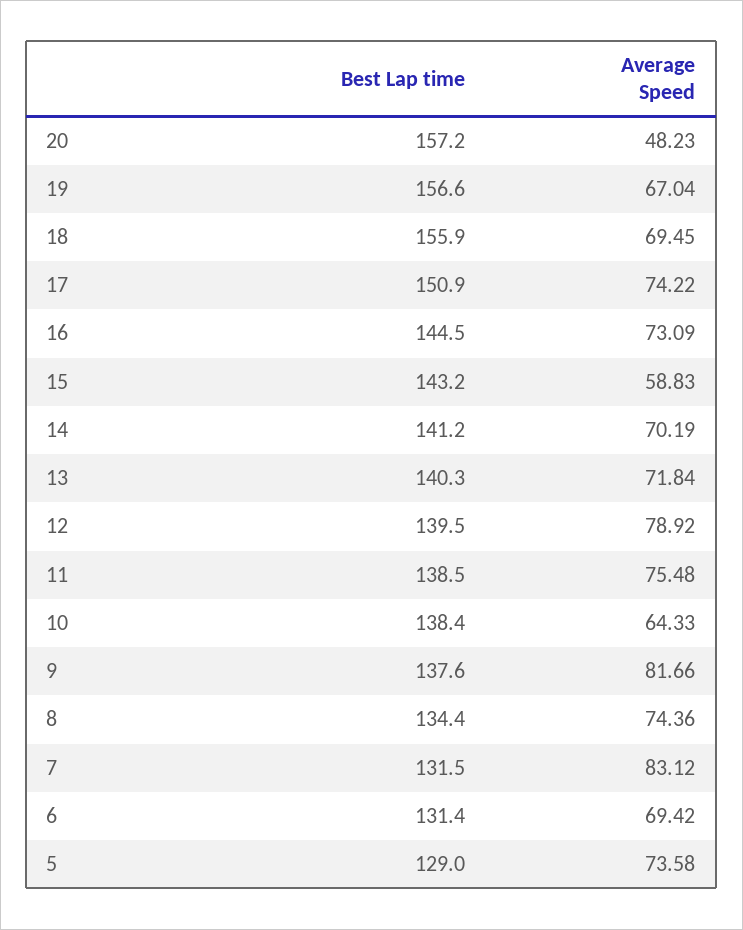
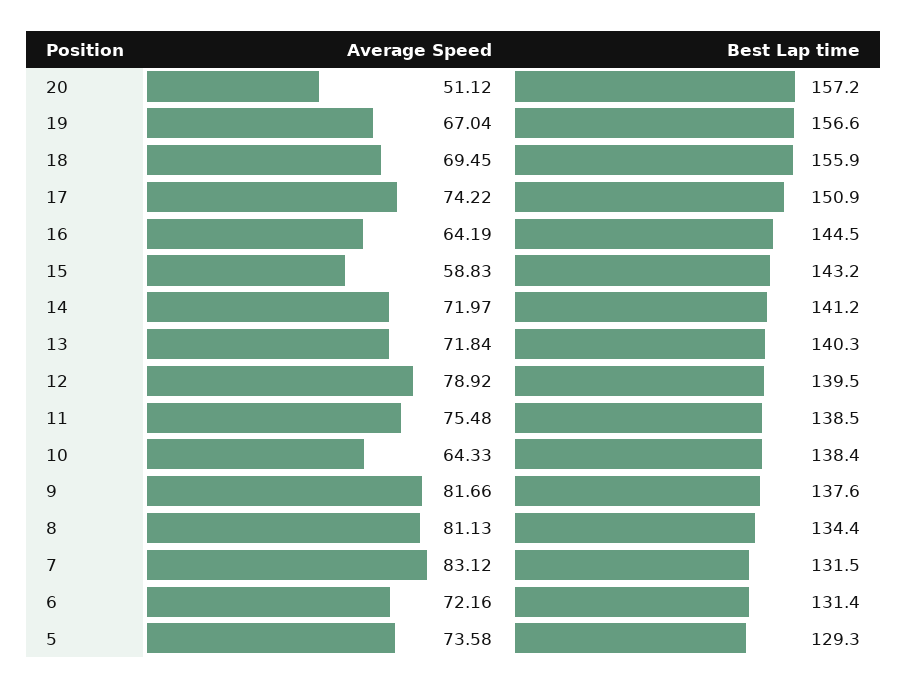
  {
    "Best Lap time": {
      "20": 157.2,
      "19": 156.6,
      "18": 155.9,
      "17": 150.9,
      "16": 144.5,
      "15": 143.2,
      "14": 141.2,
      "13": 140.3,
      "12": 139.5,
      "11": 138.5,
      "10": 138.4,
      "9": 137.6,
      "8": 134.4,
      "7": 131.5,
      "6": 131.4,
-     "5": 129
+     "5": 129.3
    },
    "Average Speed": {
-     "20": 48.23,
+     "20": 51.12,
      "19": 67.04,
      "18": 69.45,
      "17": 74.22,
-     "16": 73.09,
+     "16": 64.19,
      "15": 58.83,
-     "14": 70.19,
+     "14": 71.97,
      "13": 71.84,
      "12": 78.92,
      "11": 75.48,
      "10": 64.33,
      "9": 81.66,
-     "8": 74.36,
+     "8": 81.13,
      "7": 83.12,
-     "6": 69.42,
+     "6": 72.16,
      "5": 73.58
    }
  }

